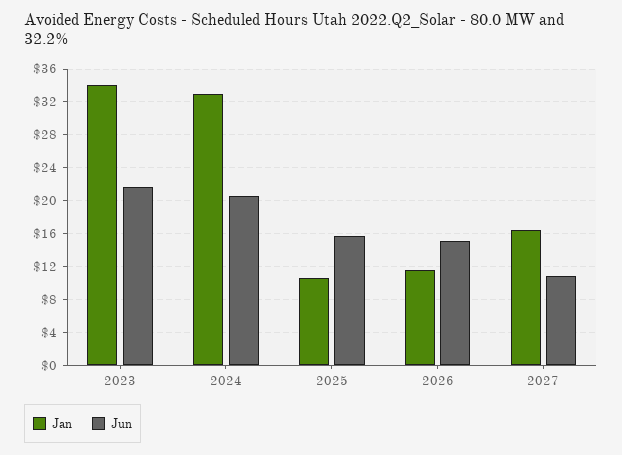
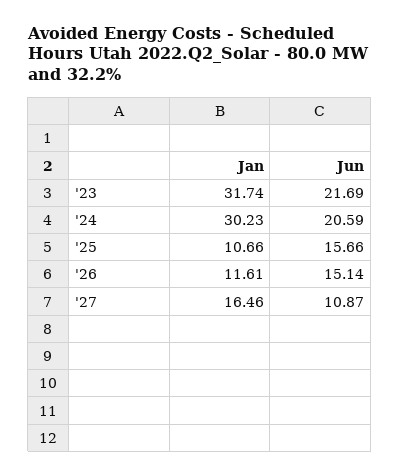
  {
    "Jan": {
-     "2023": 34,
+     "2023": 31.74,
-     "2024": 33,
+     "2024": 30.23,
      "2025": 10.66,
      "2026": 11.61,
      "2027": 16.46
    },
    "Jun": {
      "2023": 21.69,
      "2024": 20.59,
      "2025": 15.66,
      "2026": 15.14,
      "2027": 10.87
    }
  }

